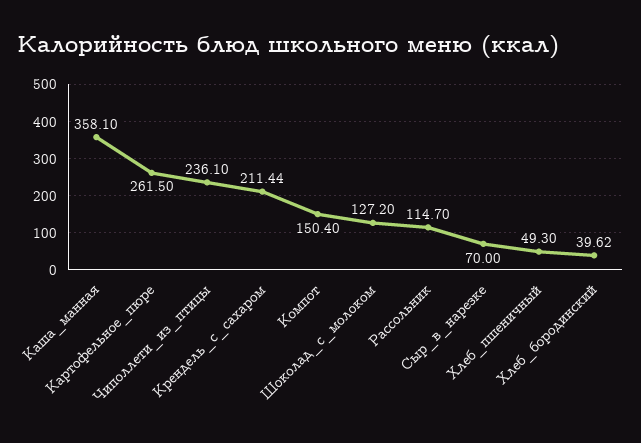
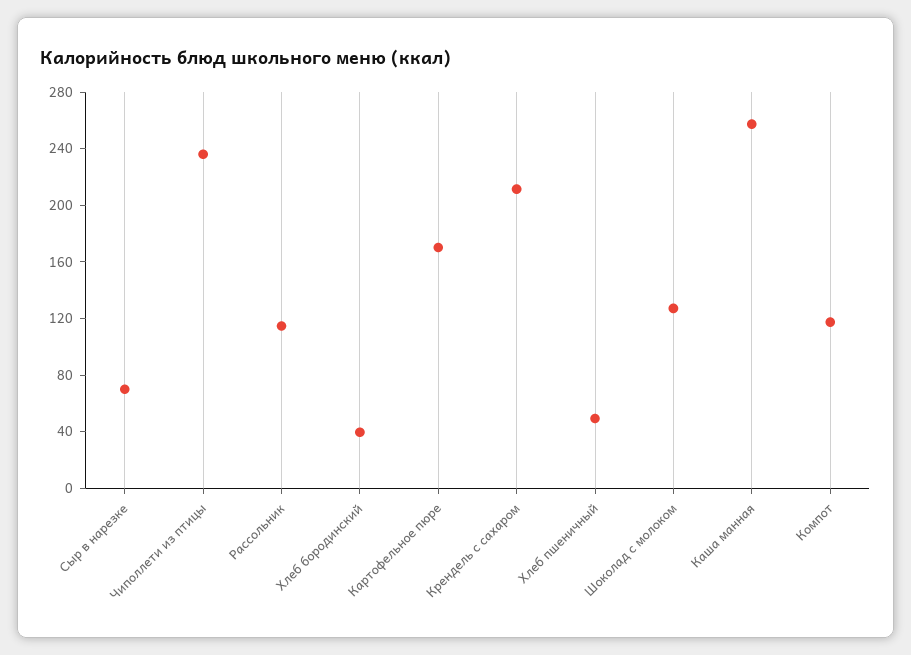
  {
-   "Каша_манная": 358.1,
+   "Каша_манная": 260,
-   "Картофельное_пюре": 261.5,
+   "Картофельное_пюре": 170,
    "Чиполлети_из_птицы": 236.1,
    "Крендель_с_сахаром": 211.44,
-   "Компот": 150.4,
+   "Компот": 120,
    "Шоколад_с_молоком": 127.2,
    "Рассольник": 114.7,
    "Сыр_в_нарезке": 70,
    "Хлеб_пшеничный": 49.3,
    "Хлеб_бородинский": 39.62
  }

